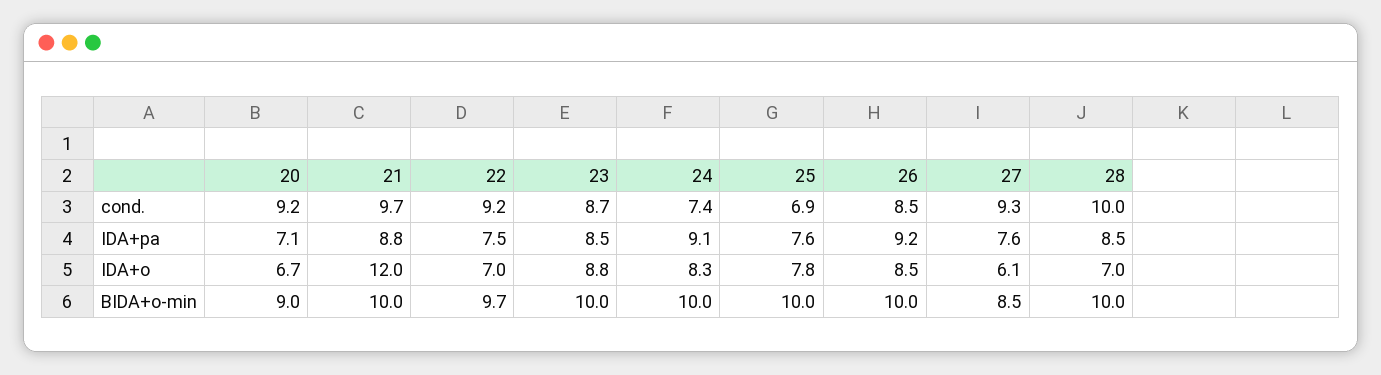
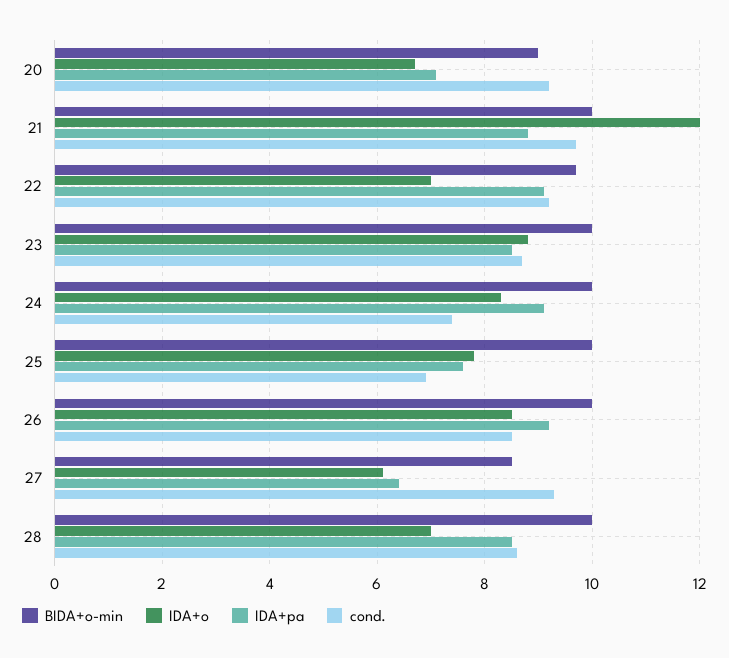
  {
    "cond.": {
      "20": 9.2,
      "21": 9.7,
      "22": 9.2,
      "23": 8.7,
      "24": 7.4,
      "25": 6.9,
      "26": 8.5,
      "27": 9.3,
-     "28": 10
+     "28": 8.5
    },
    "IDA+pa": {
      "20": 7.1,
      "21": 8.8,
-     "22": 7.5,
+     "22": 9,
      "23": 8.5,
      "24": 9.1,
      "25": 7.6,
      "26": 9.2,
-     "27": 7.6,
+     "27": 6.5,
      "28": 8.5
    },
    "IDA+o": {
      "20": 6.7,
      "21": 12,
      "22": 7,
      "23": 8.8,
      "24": 8.3,
      "25": 7.8,
      "26": 8.5,
      "27": 6.1,
      "28": 7
    },
    "BIDA+o-min": {
      "20": 9,
      "21": 10,
      "22": 9.7,
      "23": 10,
      "24": 10,
      "25": 10,
      "26": 10,
      "27": 8.5,
      "28": 10
    }
  }

